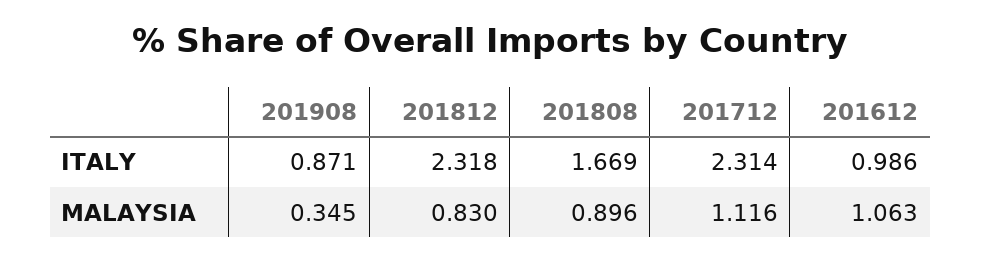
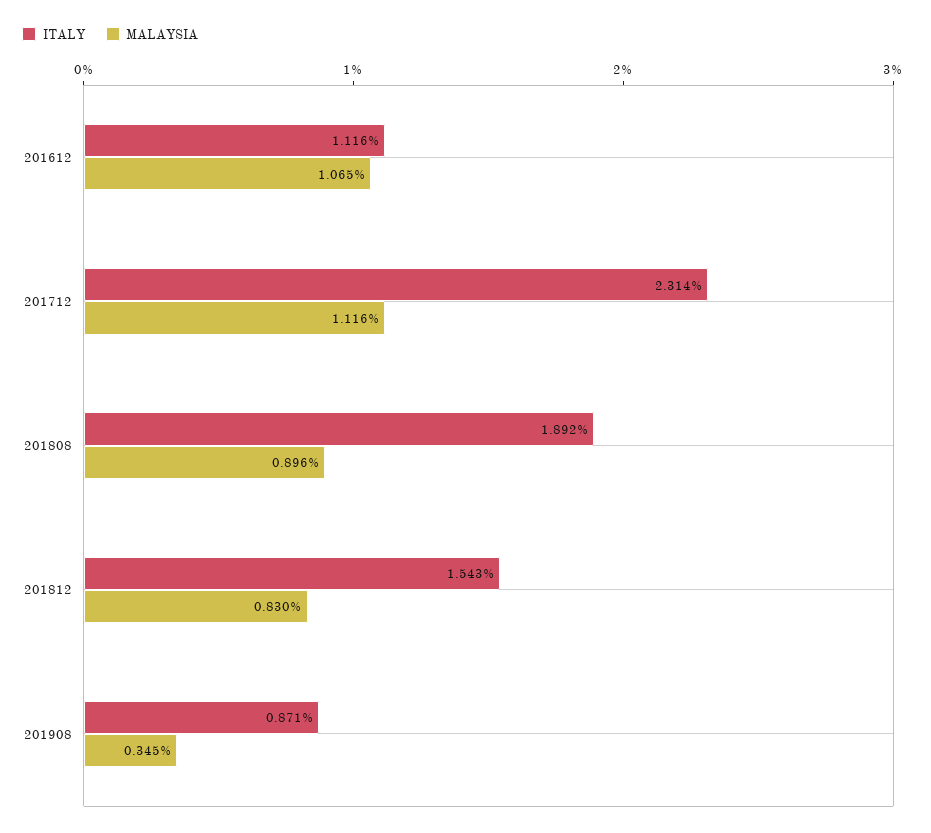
  {
    "ITALY": {
      "201908": 0.871,
-     "201812": 2.318,
+     "201812": 1.543,
-     "201808": 1.669,
+     "201808": 1.892,
      "201712": 2.314,
-     "201612": 0.986
+     "201612": 1.116
    },
    "MALAYSIA": {
      "201908": 0.345,
      "201812": 0.83,
      "201808": 0.896,
      "201712": 1.116,
-     "201612": 1.063
+     "201612": 1.065
    }
  }

